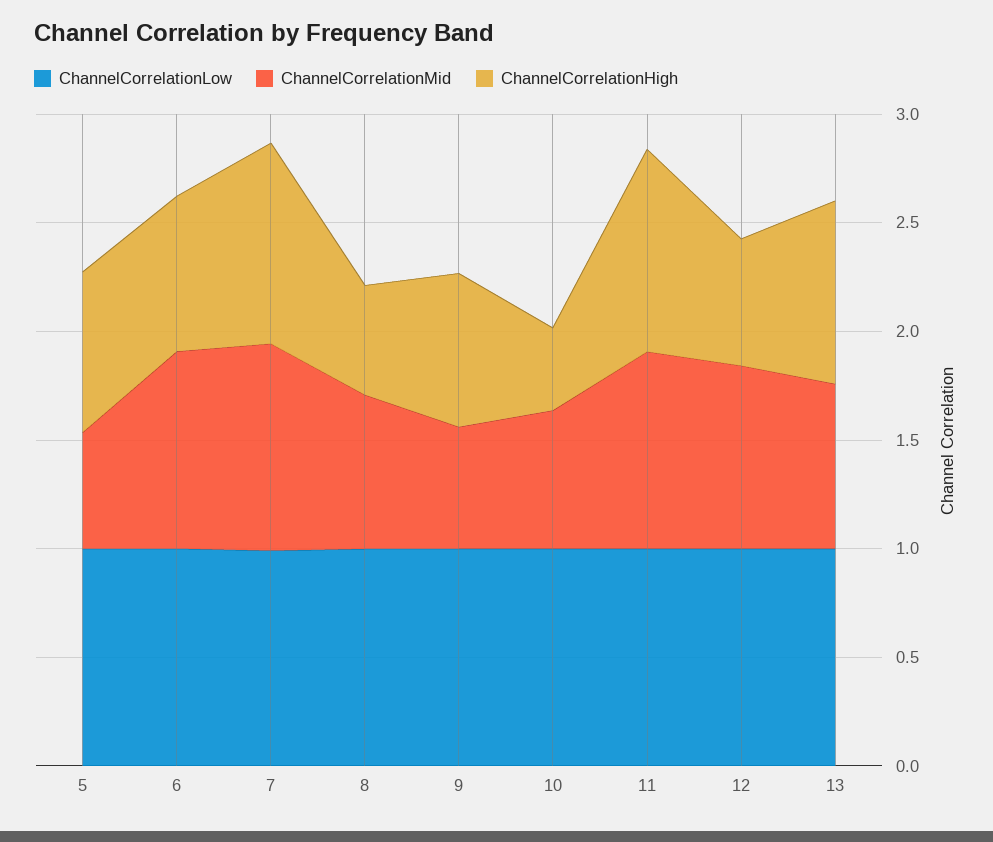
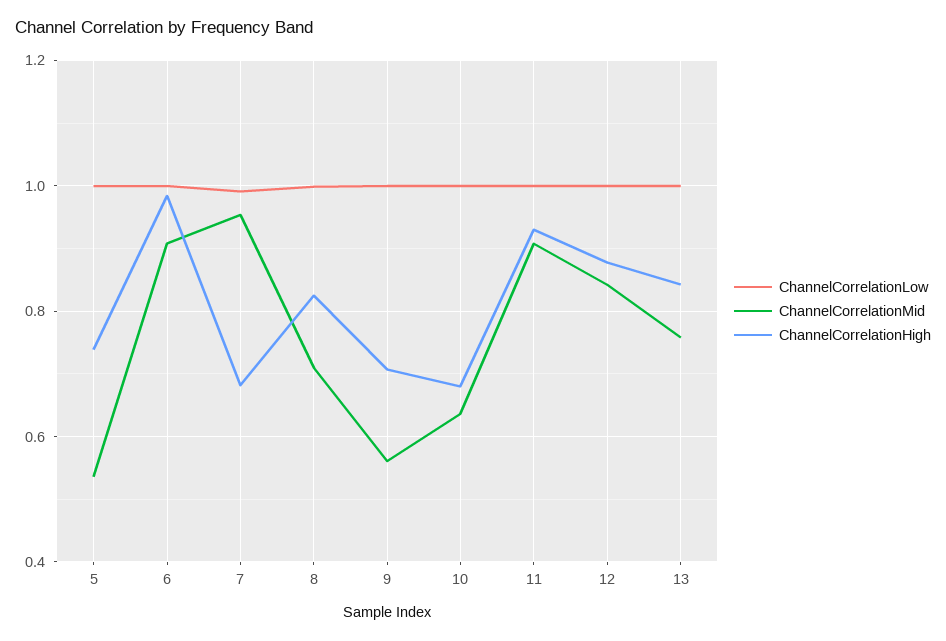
  {
    "ChannelCorrelationLow": {
      "5": 1,
      "6": 1,
      "7": 1,
      "8": 1,
      "9": 1,
      "10": 1,
      "11": 1,
      "12": 1,
      "13": 1
    },
    "ChannelCorrelationMid": {
      "5": 0.54,
      "6": 0.9,
      "7": 0.96,
      "8": 0.7,
      "9": 0.56,
      "10": 0.64,
      "11": 0.9,
      "12": 0.84,
      "13": 0.76
    },
    "ChannelCorrelationHigh": {
      "5": 0.74,
-     "6": 0.7,
+     "6": 0.98,
-     "7": 0.9,
+     "7": 0.68,
-     "8": 0.5,
+     "8": 0.82,
      "9": 0.7,
-     "10": 0.4,
+     "10": 0.68,
      "11": 0.92,
-     "12": 0.6,
+     "12": 0.88,
      "13": 0.84
    }
  }

